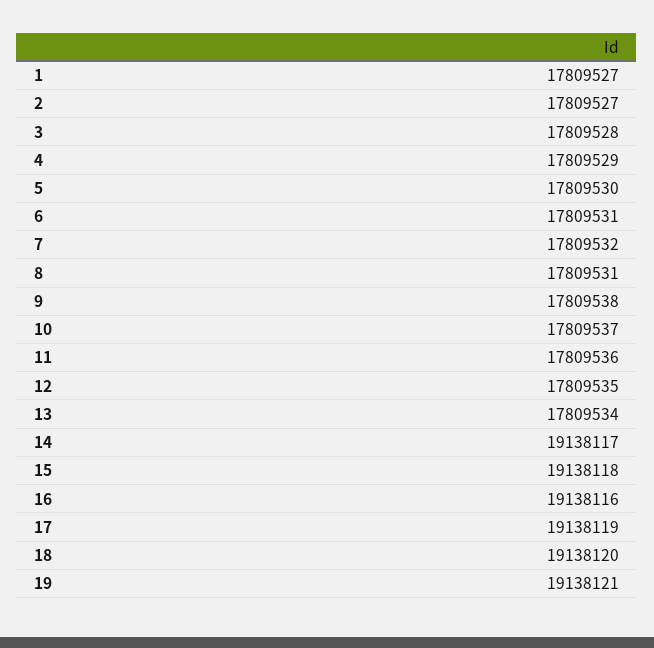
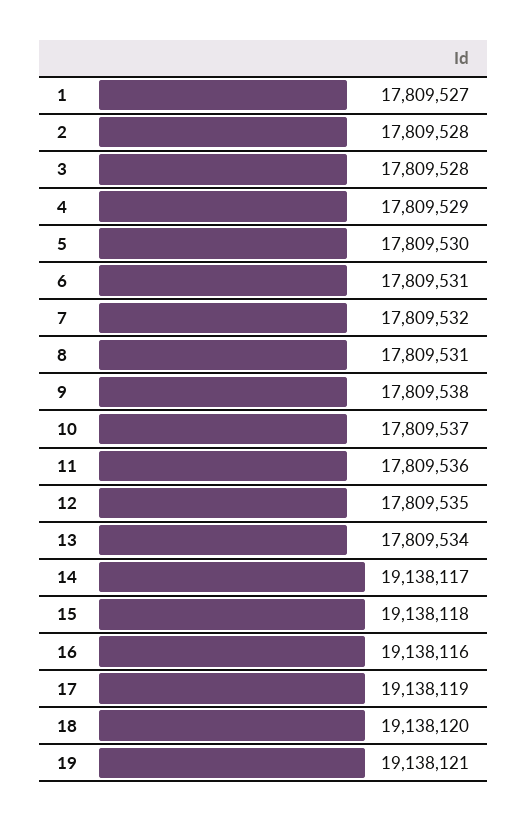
  {
    "1": 17809527,
-   "2": 17809527,
+   "2": 17809528,
    "3": 17809528,
    "4": 17809529,
    "5": 17809530,
    "6": 17809531,
    "7": 17809532,
    "8": 17809531,
    "9": 17809538,
    "10": 17809537,
    "11": 17809536,
    "12": 17809535,
    "13": 17809534,
    "14": 19138117,
    "15": 19138118,
    "16": 19138116,
    "17": 19138119,
    "18": 19138120,
    "19": 19138121
  }

